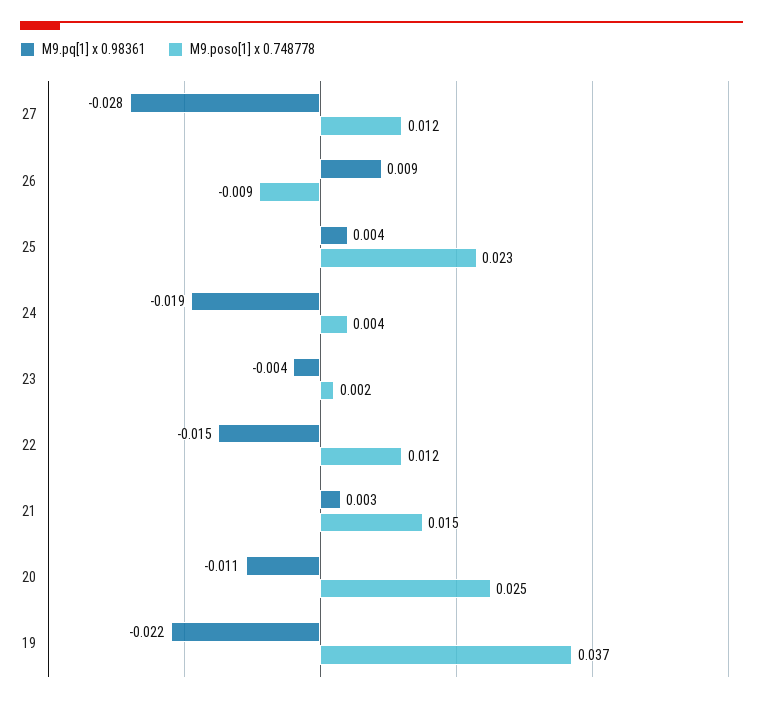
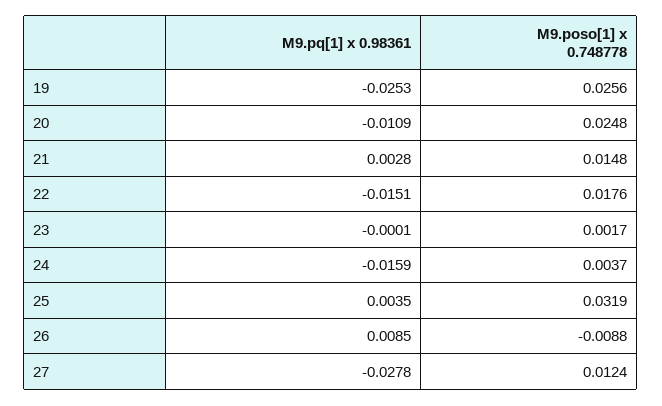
  {
    "M9.pq[1] x 0.98361": {
      "27": -0.0278,
      "26": 0.0085,
      "25": 0.0035,
-     "24": -0.019,
+     "24": -0.0159,
-     "23": -0.004,
+     "23": -0.0001,
      "22": -0.0151,
      "21": 0.0028,
      "20": -0.0109,
-     "19": -0.022
+     "19": -0.0253
    },
    "M9.poso[1] x 0.748778": {
      "27": 0.0124,
      "26": -0.0088,
-     "25": 0.023,
+     "25": 0.0319,
      "24": 0.0037,
      "23": 0.0017,
-     "22": 0.012,
+     "22": 0.0176,
      "21": 0.0148,
      "20": 0.0248,
-     "19": 0.037
+     "19": 0.0256
    }
  }

